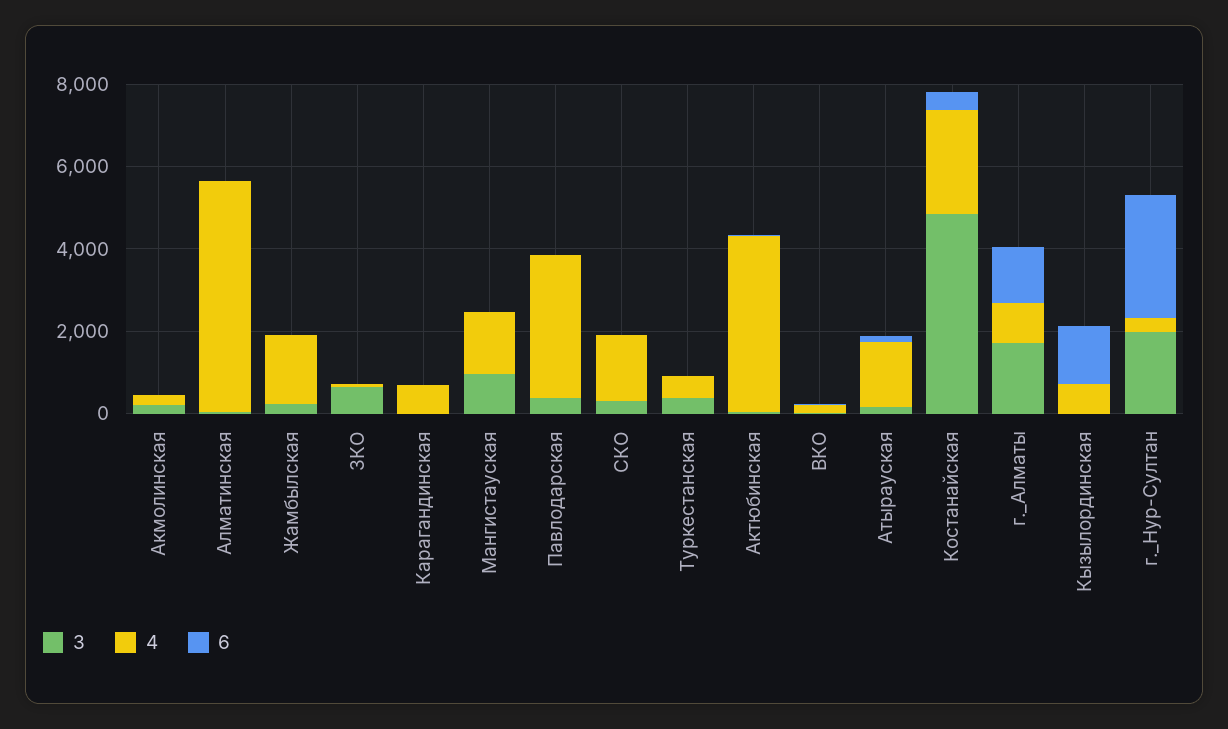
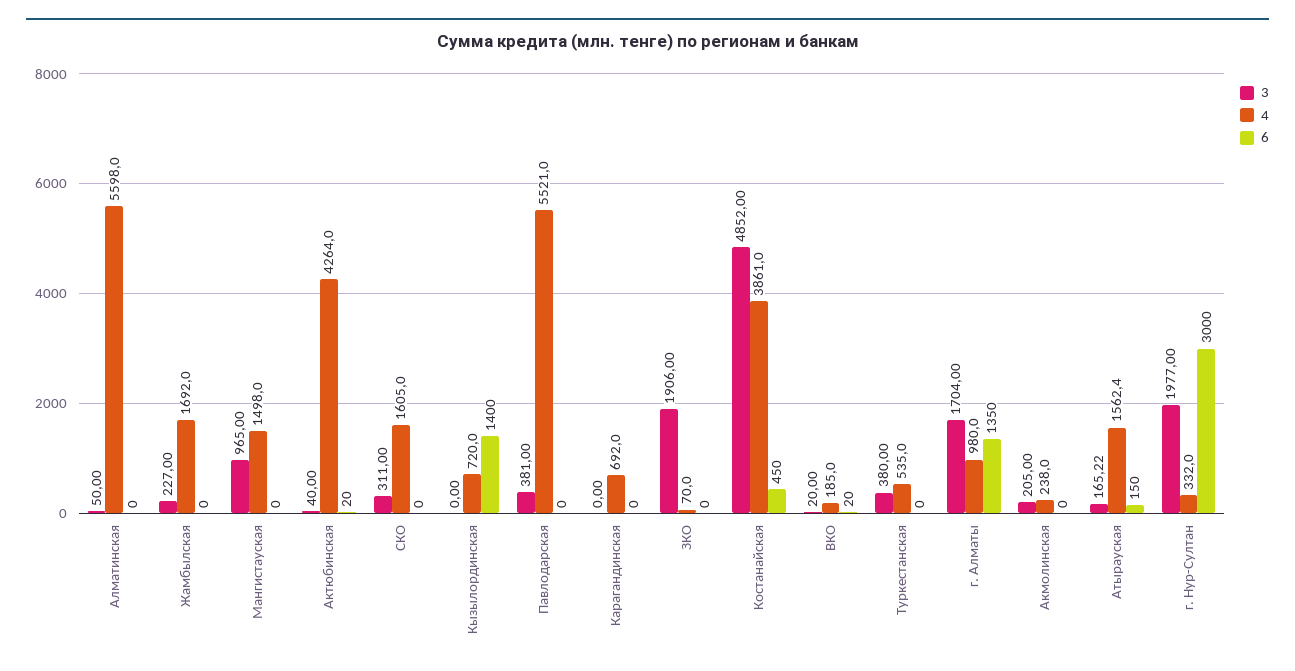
  {
    "3": {
      "Акмолинская": 205,
      "Алматинская": 50,
      "Жамбылская": 227,
-     "ЗКО": 500,
+     "ЗКО": 1906,
      "Карагандинская": 0,
      "Мангистауская": 965,
      "Павлодарская": 381,
      "СКО": 311,
      "Туркестанская": 380,
      "Актюбинская": 40,
      "ВКО": 20,
      "Атырауская": 165.22,
      "Костанайская": 4852,
      "г._Алматы": 1704,
      "Кызылординская": 0,
      "г._Нур-Султан": 1977
    },
    "4": {
      "Акмолинская": 238,
      "Алматинская": 5598,
      "Жамбылская": 1692,
      "ЗКО": 70,
      "Карагандинская": 692,
      "Мангистауская": 1498,
-     "Павлодарская": 3500,
+     "Павлодарская": 5521,
      "СКО": 1605,
      "Туркестанская": 535,
      "Актюбинская": 4264,
      "ВКО": 185,
      "Атырауская": 1562.4,
-     "Костанайская": 2500,
+     "Костанайская": 3861,
      "г._Алматы": 980,
      "Кызылординская": 720,
      "г._Нур-Султан": 332
    },
    "6": {
      "Акмолинская": 0,
      "Алматинская": 0,
      "Жамбылская": 0,
      "ЗКО": 0,
      "Карагандинская": 0,
      "Мангистауская": 0,
      "Павлодарская": 0,
      "СКО": 0,
      "Туркестанская": 0,
      "Актюбинская": 20,
      "ВКО": 20,
      "Атырауская": 150,
      "Костанайская": 450,
      "г._Алматы": 1350,
      "Кызылординская": 1400,
      "г._Нур-Султан": 3000
    }
  }

